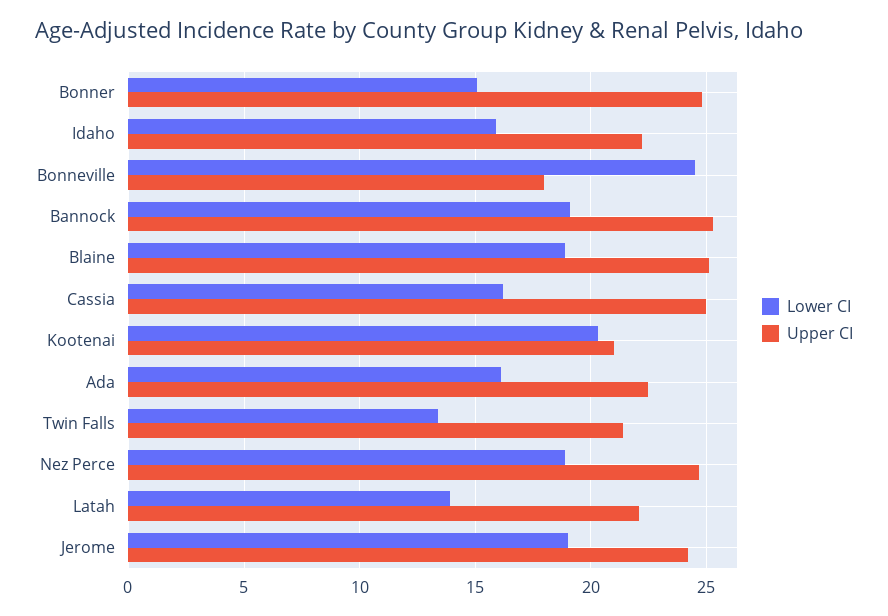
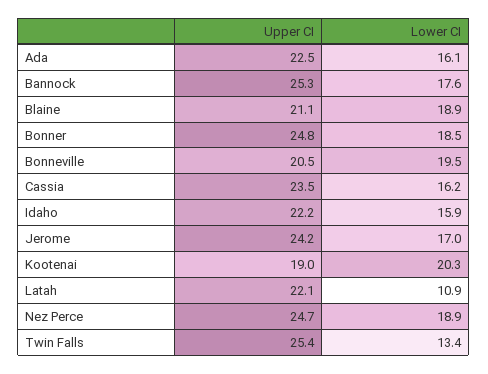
  {
    "Lower CI": {
-     "Bonner": 15,
+     "Bonner": 18.5,
      "Idaho": 15.9,
-     "Bonneville": 24.5,
+     "Bonneville": 19.5,
-     "Bannock": 19,
+     "Bannock": 17.6,
      "Blaine": 18.9,
      "Cassia": 16.2,
      "Kootenai": 20.3,
      "Ada": 16.1,
      "Twin Falls": 13.4,
      "Nez Perce": 18.9,
-     "Latah": 14,
+     "Latah": 10.9,
-     "Jerome": 19
+     "Jerome": 17
    },
    "Upper CI": {
      "Bonner": 24.8,
      "Idaho": 22.2,
-     "Bonneville": 18,
+     "Bonneville": 20.5,
      "Bannock": 25.3,
-     "Blaine": 25,
+     "Blaine": 21.1,
-     "Cassia": 25,
+     "Cassia": 23.5,
-     "Kootenai": 21,
+     "Kootenai": 19,
      "Ada": 22.5,
-     "Twin Falls": 21.5,
+     "Twin Falls": 25.4,
      "Nez Perce": 24.7,
      "Latah": 22.1,
      "Jerome": 24.2
    }
  }

